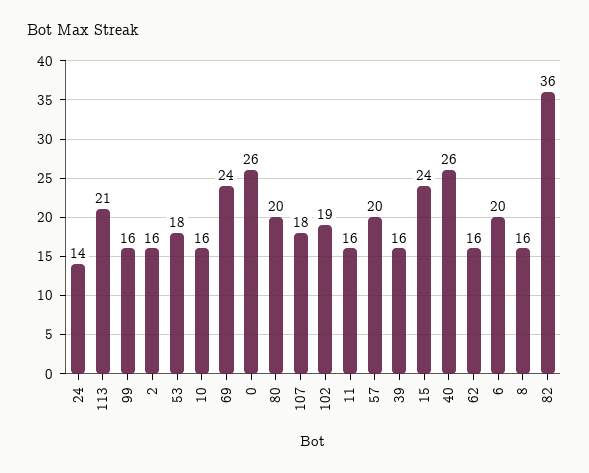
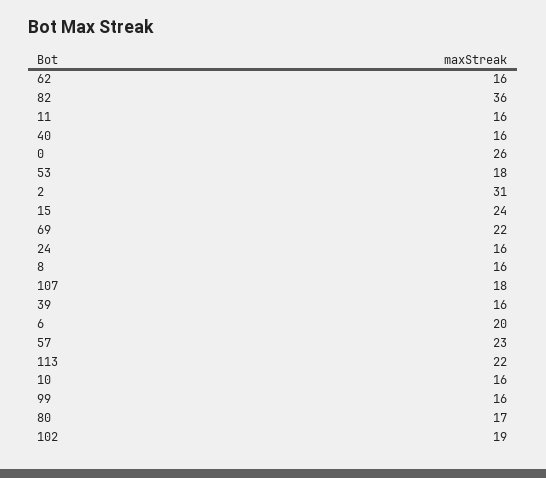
  {
-   "24": 14,
+   "24": 16,
-   "113": 21,
+   "113": 22,
    "99": 16,
-   "2": 16,
+   "2": 31,
    "53": 18,
    "10": 16,
-   "69": 24,
+   "69": 22,
    "0": 26,
-   "80": 20,
+   "80": 17,
    "107": 18,
    "102": 19,
    "11": 16,
-   "57": 20,
+   "57": 23,
    "39": 16,
    "15": 24,
-   "40": 26,
+   "40": 16,
    "62": 16,
    "6": 20,
    "8": 16,
    "82": 36
  }

